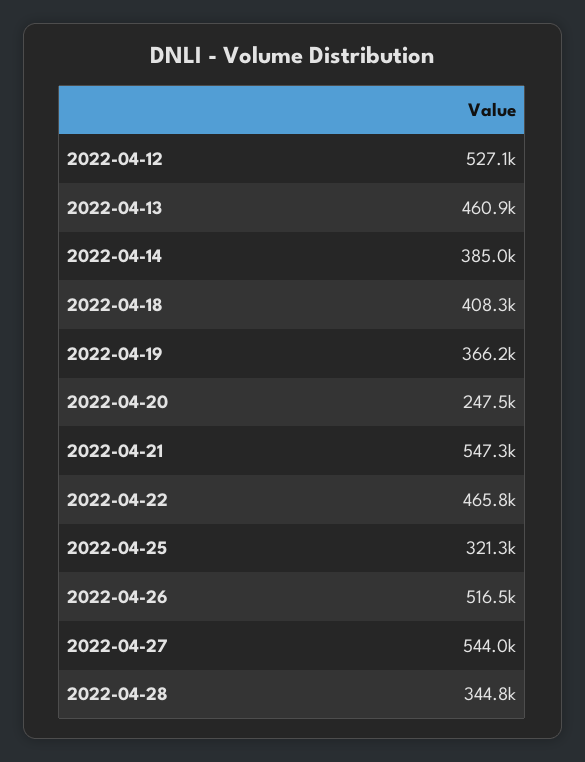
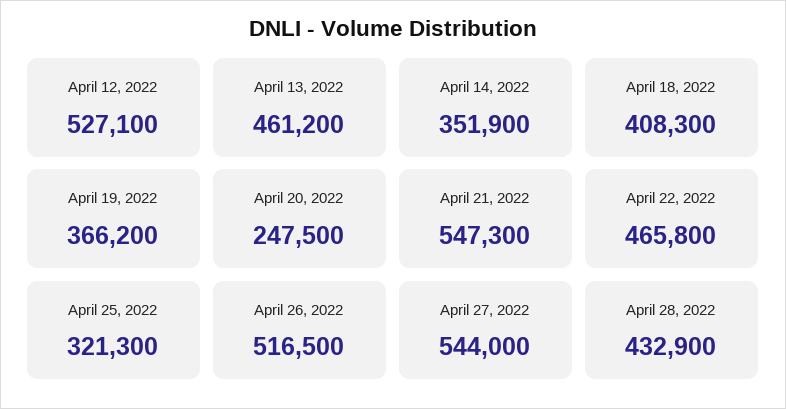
  {
    "2022-04-12": 527100,
-   "2022-04-13": 460900,
+   "2022-04-13": 461200,
-   "2022-04-14": 385000,
+   "2022-04-14": 351900,
    "2022-04-18": 408300,
    "2022-04-19": 366200,
    "2022-04-20": 247500,
    "2022-04-21": 547300,
    "2022-04-22": 465800,
    "2022-04-25": 321300,
    "2022-04-26": 516500,
    "2022-04-27": 544000,
-   "2022-04-28": 344800
+   "2022-04-28": 432900
  }

